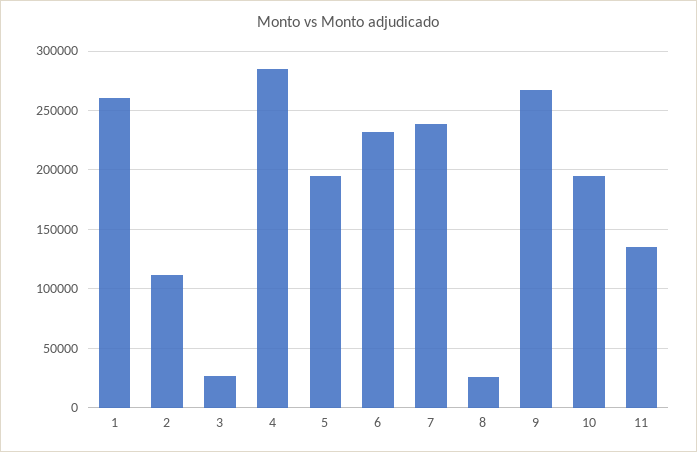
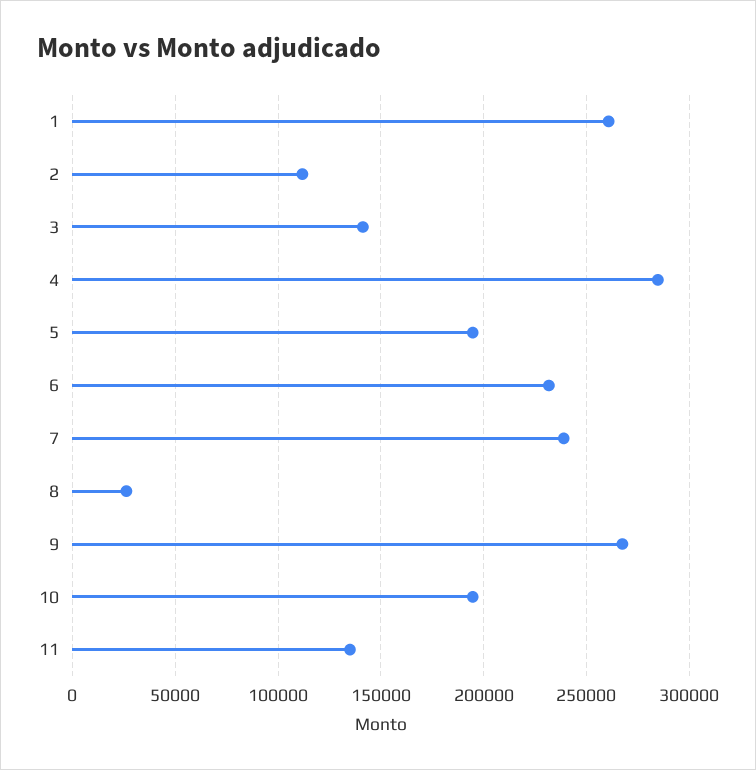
  {
    "1": 260000,
    "2": 110000,
-   "3": 30000,
+   "3": 140000,
    "4": 285000,
    "5": 195000,
    "6": 230000,
    "7": 240000,
    "8": 25000,
    "9": 270000,
    "10": 195000,
    "11": 135000
  }

